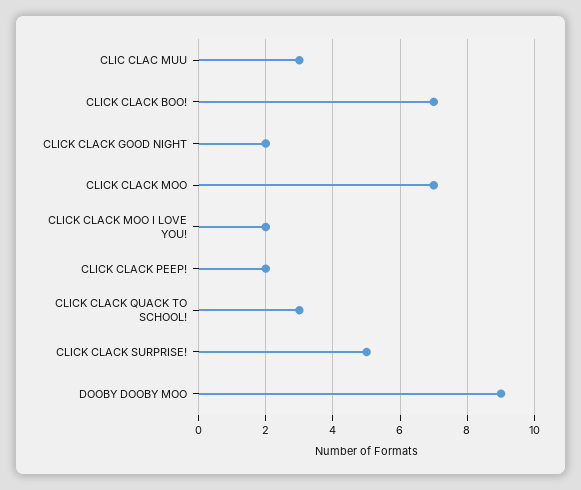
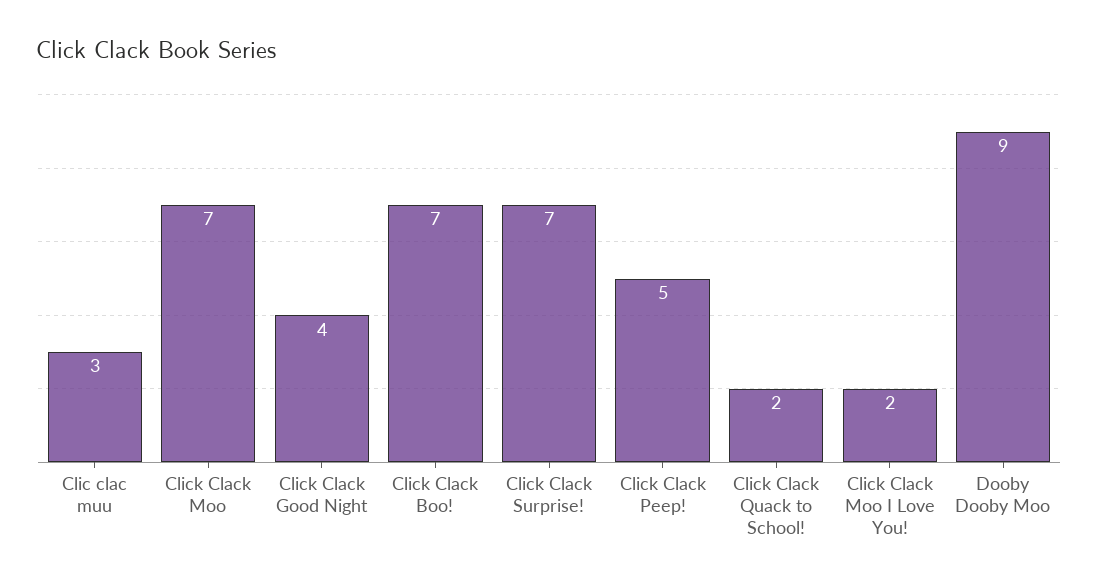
  {
    "CLIC CLAC MUU": 3,
    "CLICK CLACK BOO!": 7,
-   "CLICK CLACK GOOD NIGHT": 2,
+   "CLICK CLACK GOOD NIGHT": 4,
    "CLICK CLACK MOO": 7,
    "CLICK CLACK MOO I LOVE YOU!": 2,
-   "CLICK CLACK PEEP!": 2,
+   "CLICK CLACK PEEP!": 5,
-   "CLICK CLACK QUACK TO SCHOOL!": 3,
+   "CLICK CLACK QUACK TO SCHOOL!": 2,
-   "CLICK CLACK SURPRISE!": 5,
+   "CLICK CLACK SURPRISE!": 7,
    "DOOBY DOOBY MOO": 9
  }

